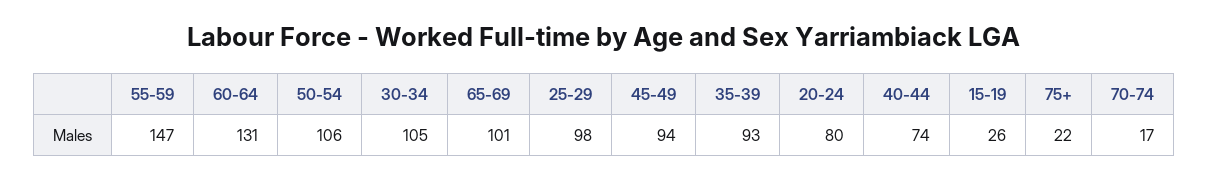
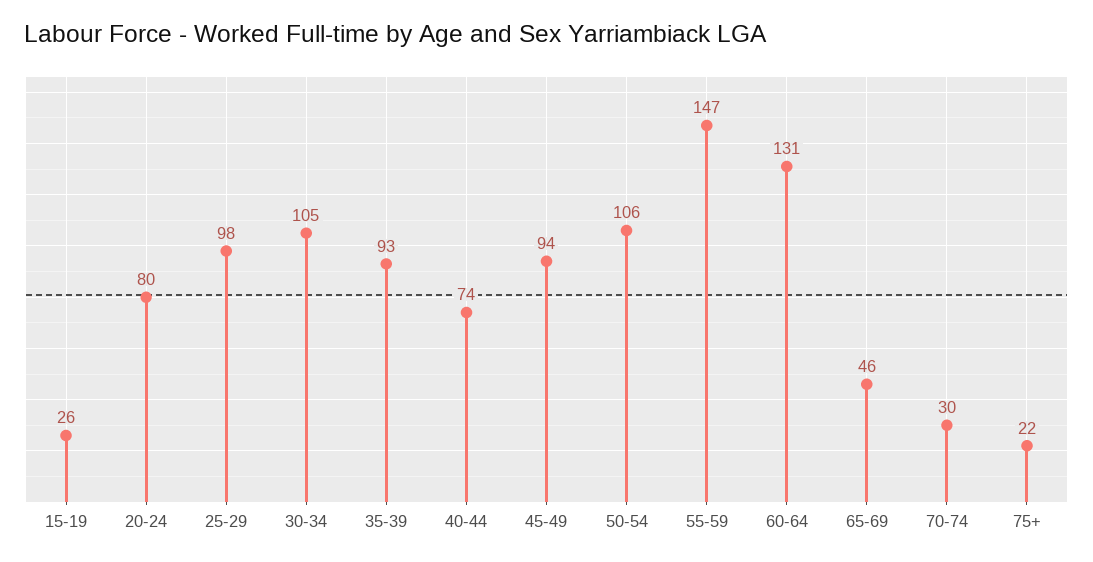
  {
    "55-59": 147,
    "60-64": 131,
    "50-54": 106,
    "30-34": 105,
-   "65-69": 101,
+   "65-69": 46,
    "25-29": 98,
    "45-49": 94,
    "35-39": 93,
    "20-24": 80,
    "40-44": 74,
    "15-19": 26,
    "75+": 22,
-   "70-74": 17
+   "70-74": 30
  }

